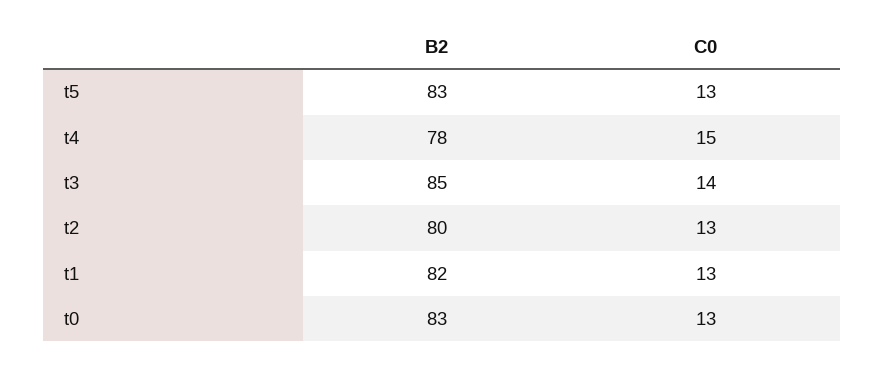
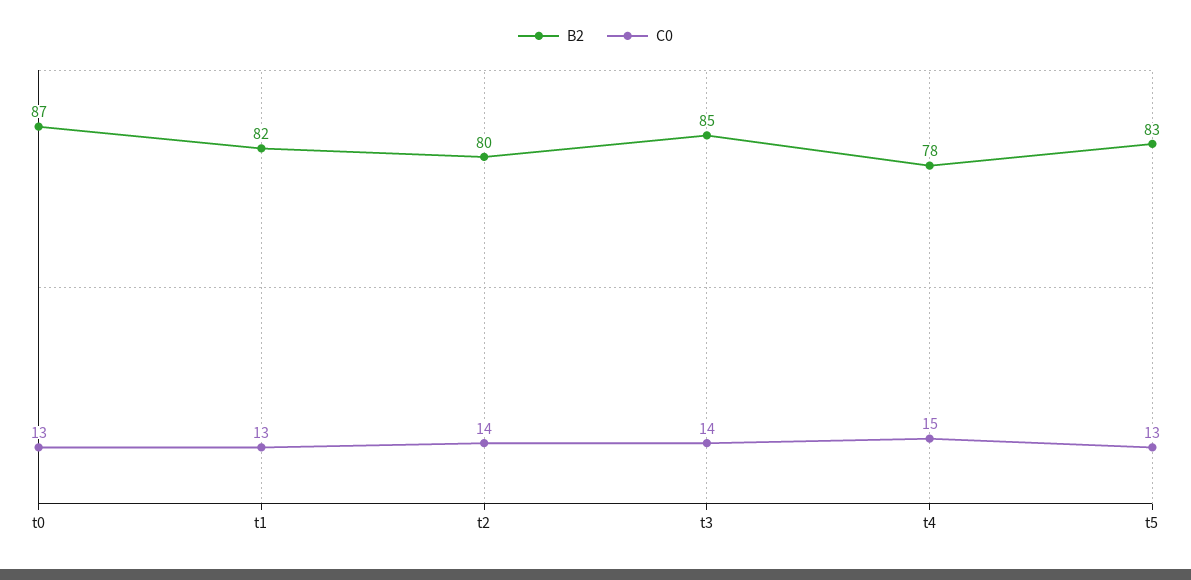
  {
    "B2": {
      "t5": 83,
      "t4": 78,
      "t3": 85,
      "t2": 80,
      "t1": 82,
-     "t0": 83
+     "t0": 87
    },
    "C0": {
      "t5": 13,
      "t4": 15,
      "t3": 14,
-     "t2": 13,
+     "t2": 14,
      "t1": 13,
      "t0": 13
    }
  }

